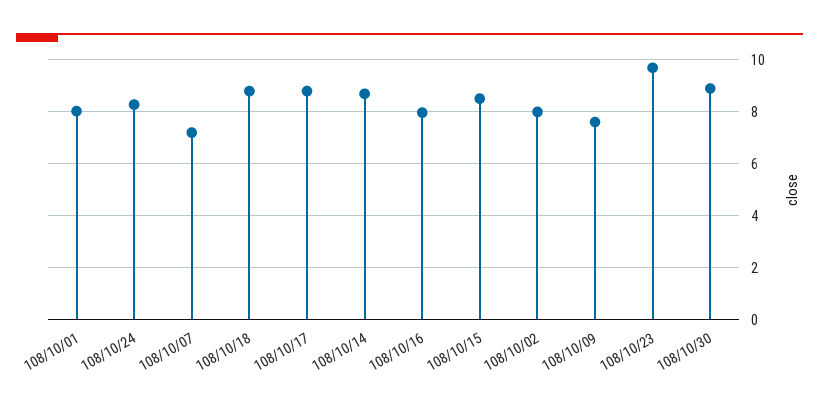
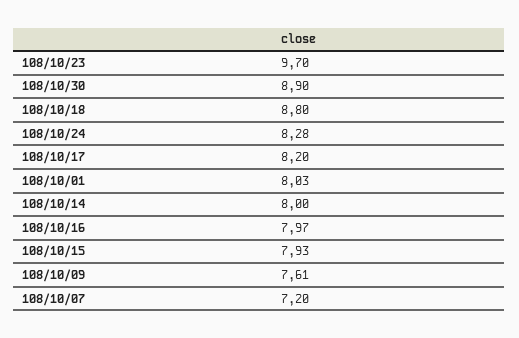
  {
    "108/10/01": 8.03,
    "108/10/24": 8.28,
    "108/10/07": 7.2,
    "108/10/18": 8.8,
-   "108/10/17": 8.75,
+   "108/10/17": 8.2,
-   "108/10/14": 8.75,
+   "108/10/14": 8,
    "108/10/16": 7.97,
-   "108/10/15": 8.5,
+   "108/10/15": 7.93,
-   "108/10/02": 8,
    "108/10/09": 7.61,
    "108/10/23": 9.7,
    "108/10/30": 8.9
  }

